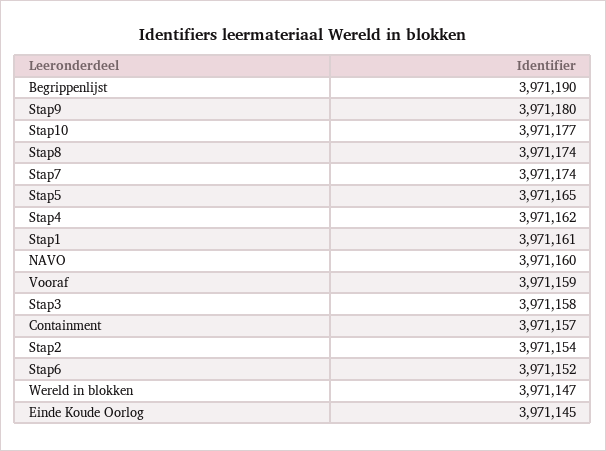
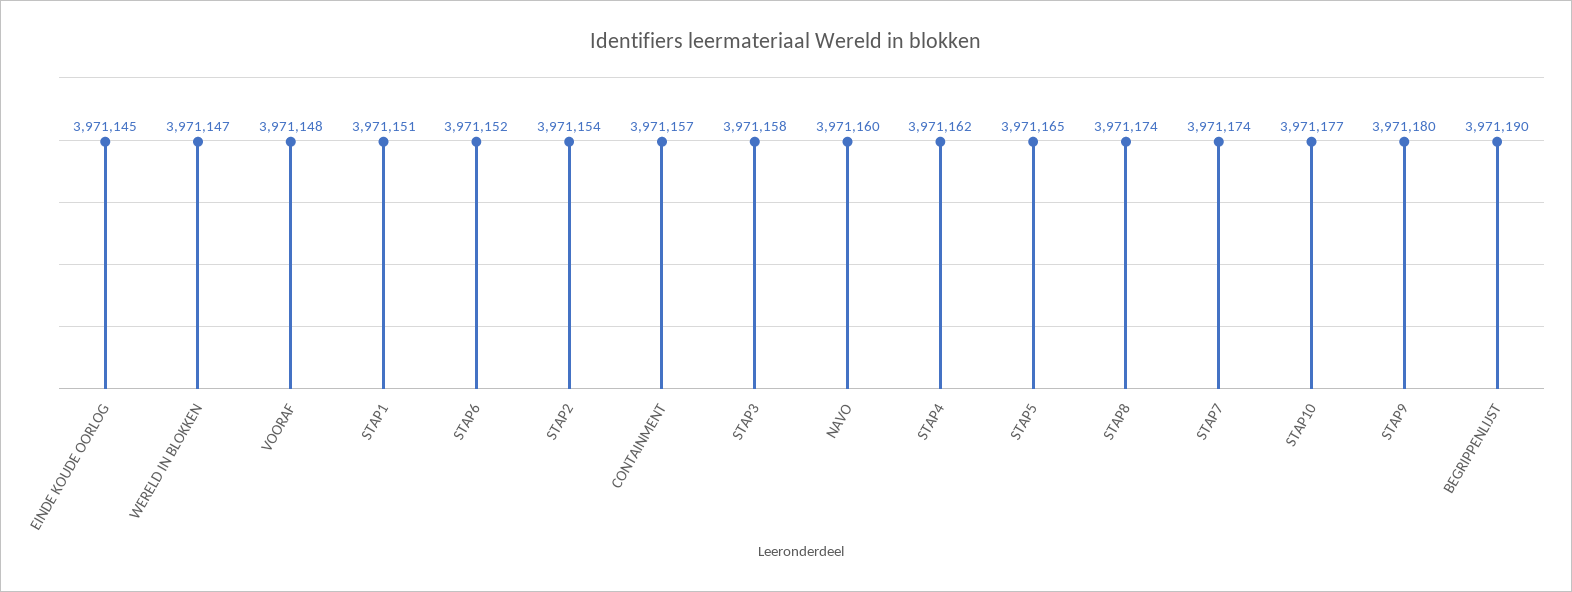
  {
    "Begrippenlijst": 3971190,
    "Stap9": 3971180,
    "Stap10": 3971177,
    "Stap8": 3971174,
    "Stap7": 3971174,
    "Stap5": 3971165,
    "Stap4": 3971162,
-   "Stap1": 3971161,
+   "Stap1": 3971151,
    "NAVO": 3971160,
-   "Vooraf": 3971159,
+   "Vooraf": 3971148,
    "Stap3": 3971158,
    "Containment": 3971157,
    "Stap2": 3971154,
    "Stap6": 3971152,
    "Wereld in blokken": 3971147,
    "Einde Koude Oorlog": 3971145
  }

